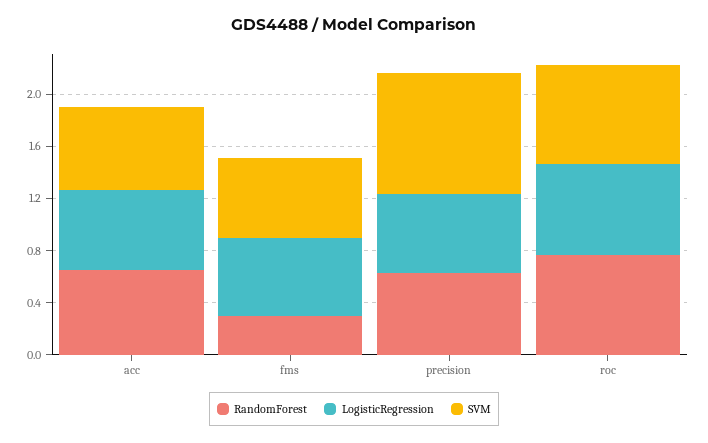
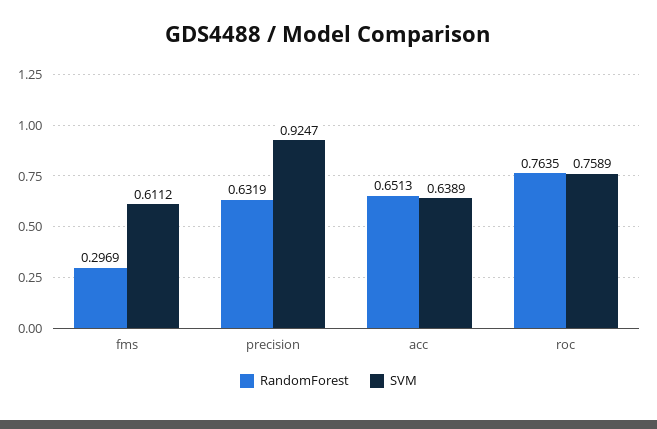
  {
    "RandomForest": {
      "acc": 0.6513,
      "fms": 0.2969,
      "precision": 0.6319,
      "roc": 0.7635
    },
-   "LogisticRegression": {
-     "acc": 0.6,
-     "fms": 0.6,
-     "precision": 0.6,
-     "roc": 0.7
-   },
    "SVM": {
      "acc": 0.6389,
      "fms": 0.6112,
      "precision": 0.9247,
      "roc": 0.7589
    }
  }

